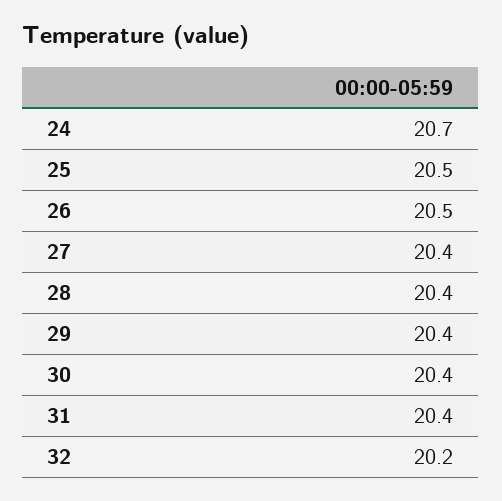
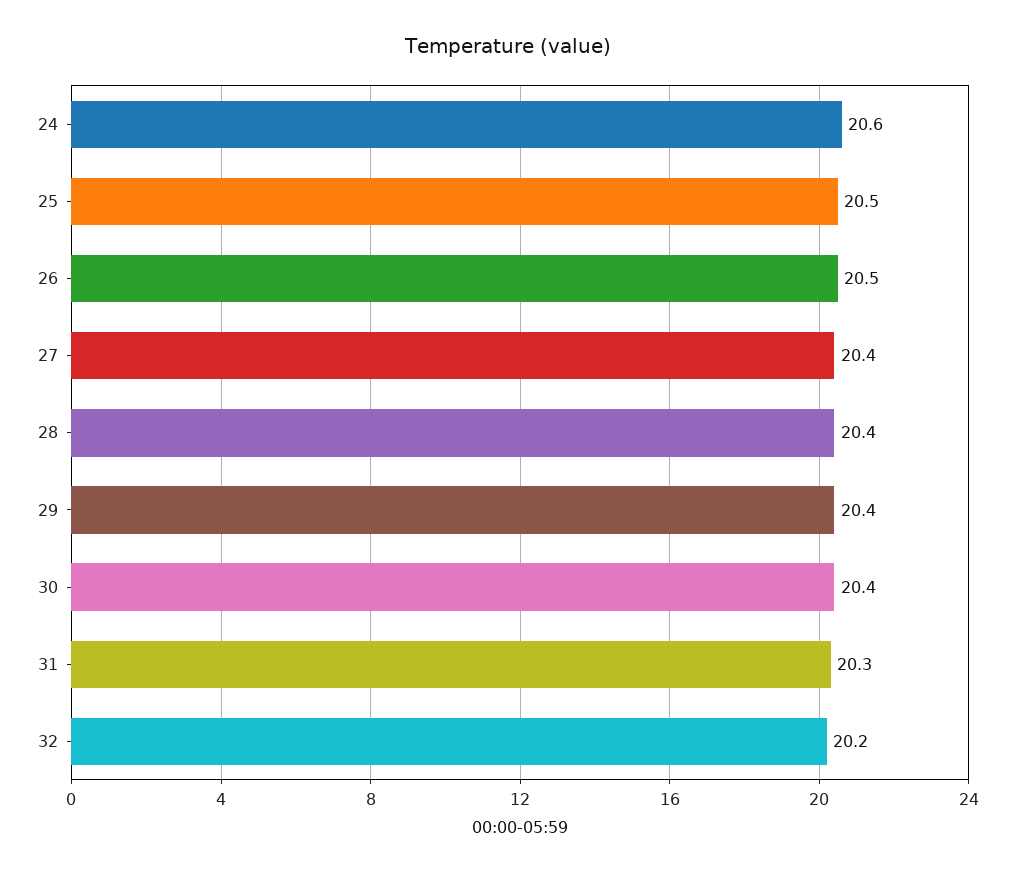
  {
-   "24": 20.7,
+   "24": 20.6,
    "25": 20.5,
    "26": 20.5,
    "27": 20.4,
    "28": 20.4,
    "29": 20.4,
    "30": 20.4,
-   "31": 20.4,
+   "31": 20.3,
    "32": 20.2
  }

